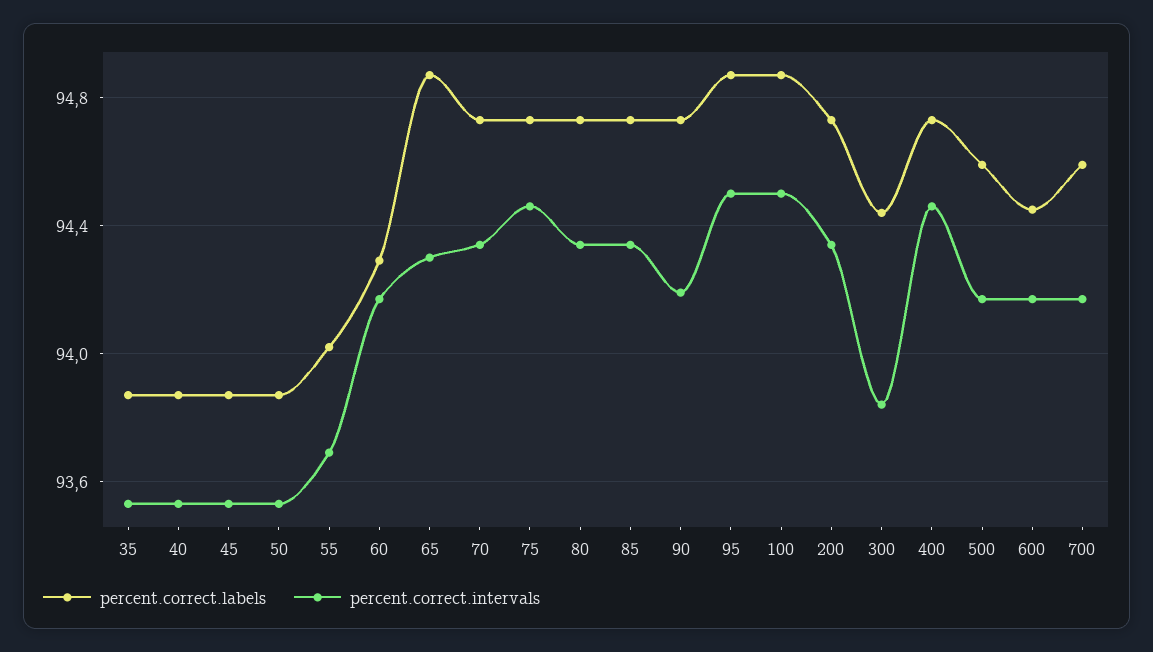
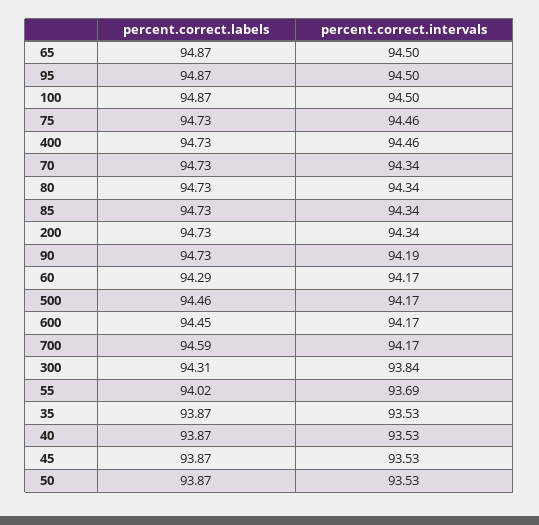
  {
    "percent.correct.labels": {
      "35": 93.87,
      "40": 93.87,
      "45": 93.87,
      "50": 93.87,
      "55": 94.02,
      "60": 94.29,
      "65": 94.87,
      "70": 94.73,
      "75": 94.73,
      "80": 94.73,
      "85": 94.73,
      "90": 94.73,
      "95": 94.87,
      "100": 94.87,
      "200": 94.73,
-     "300": 94.45,
+     "300": 94.31,
      "400": 94.73,
-     "500": 94.6,
+     "500": 94.46,
      "600": 94.45,
      "700": 94.59
    },
    "percent.correct.intervals": {
      "35": 93.53,
      "40": 93.53,
      "45": 93.53,
      "50": 93.53,
      "55": 93.69,
      "60": 94.17,
-     "65": 94.3,
+     "65": 94.5,
      "70": 94.34,
      "75": 94.46,
      "80": 94.34,
      "85": 94.34,
      "90": 94.19,
      "95": 94.5,
      "100": 94.5,
      "200": 94.34,
      "300": 93.84,
      "400": 94.46,
      "500": 94.17,
      "600": 94.17,
      "700": 94.17
    }
  }

